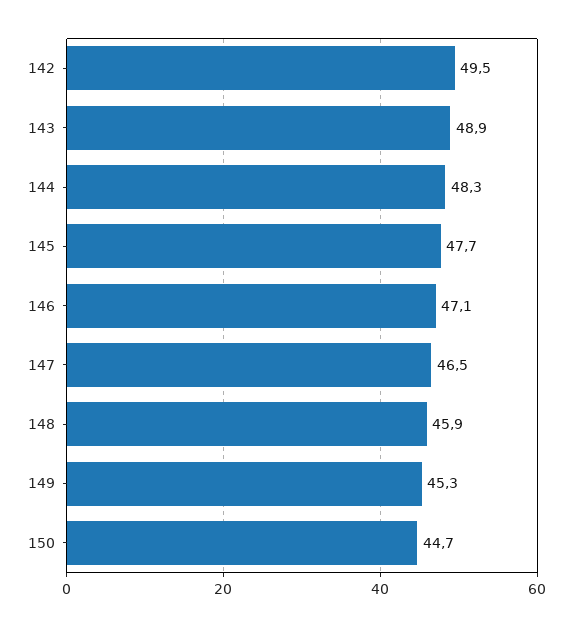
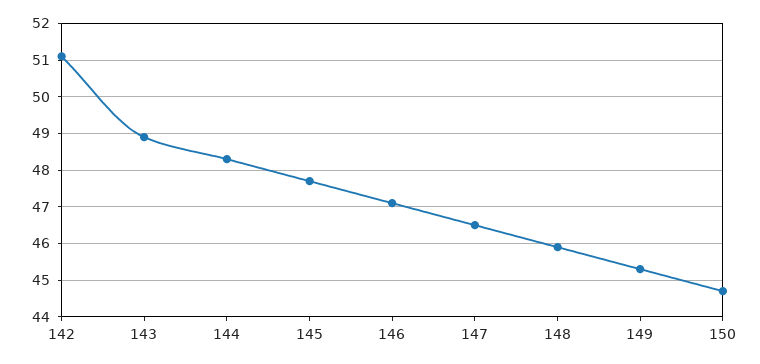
  {
-   "142": 49.5,
+   "142": 51,
    "143": 48.9,
    "144": 48.3,
    "145": 47.7,
    "146": 47.1,
    "147": 46.5,
    "148": 45.9,
    "149": 45.3,
    "150": 44.7
  }

